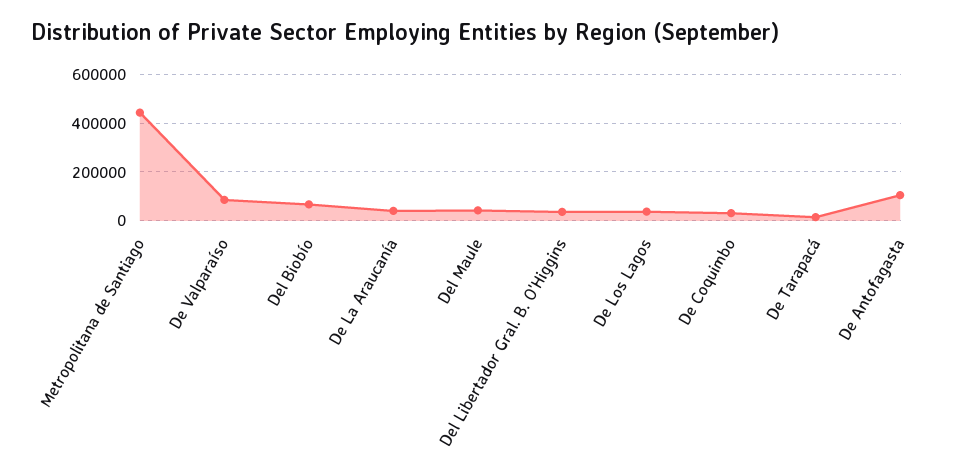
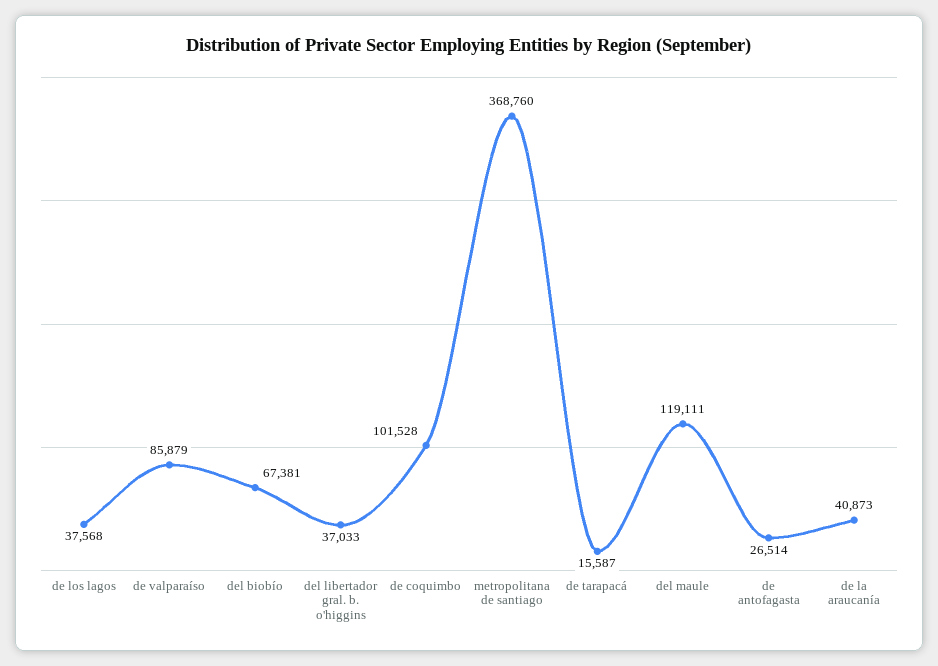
  {
-   "Metropolitana de Santiago": 450000,
+   "Metropolitana de Santiago": 368760,
    "De Valparaíso": 85879,
    "Del Biobío": 67381,
    "De La Araucanía": 40873,
-   "Del Maule": 50000,
+   "Del Maule": 119111,
    "Del Libertador Gral. B. O'Higgins": 37033,
    "De Los Lagos": 37568,
-   "De Coquimbo": 25000,
+   "De Coquimbo": 101528,
    "De Tarapacá": 15587,
-   "De Antofagasta": 100000
+   "De Antofagasta": 26514
  }

